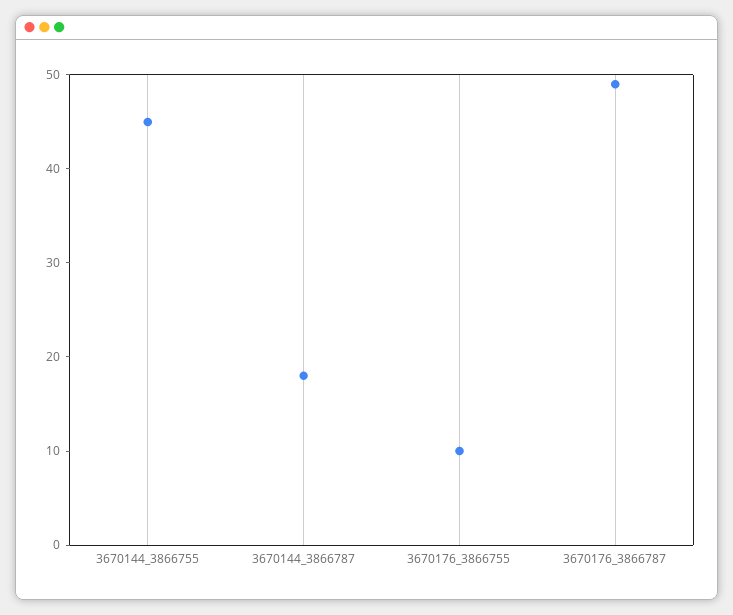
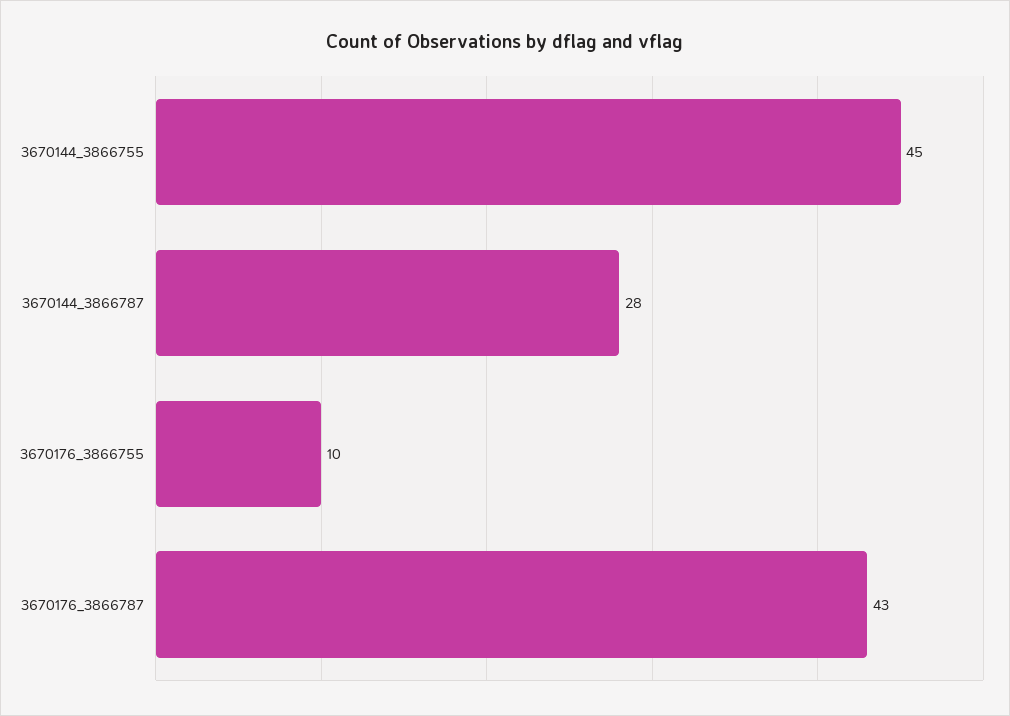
  {
    "3670144_3866755": 45,
-   "3670144_3866787": 18,
+   "3670144_3866787": 28,
    "3670176_3866755": 10,
-   "3670176_3866787": 49
+   "3670176_3866787": 43
  }

